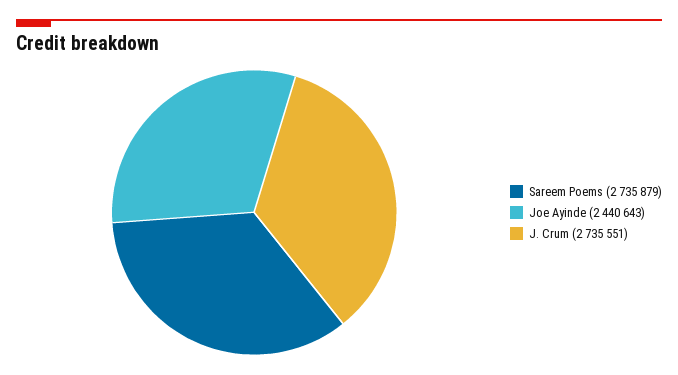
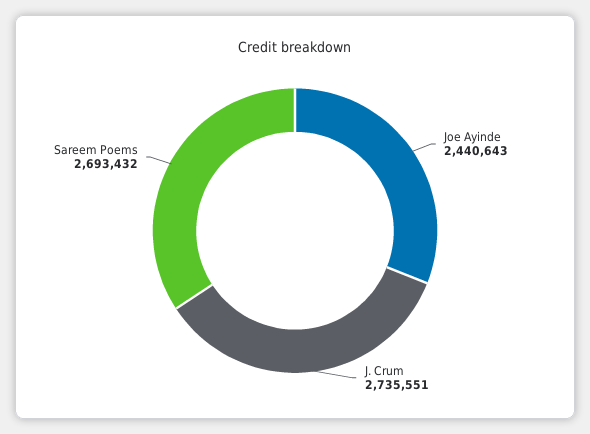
  {
-   "Sareem Poems": 2735879,
+   "Sareem Poems": 2693432,
    "Joe Ayinde": 2440643,
    "J. Crum": 2735551
  }

